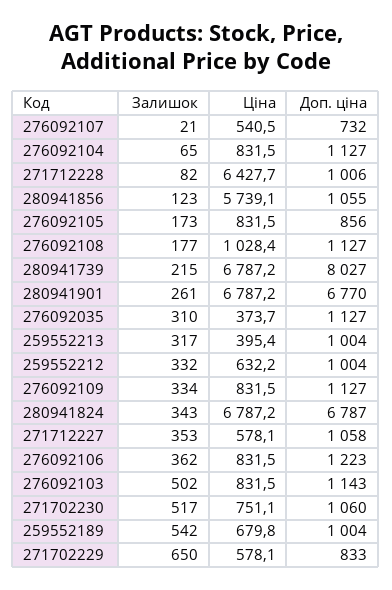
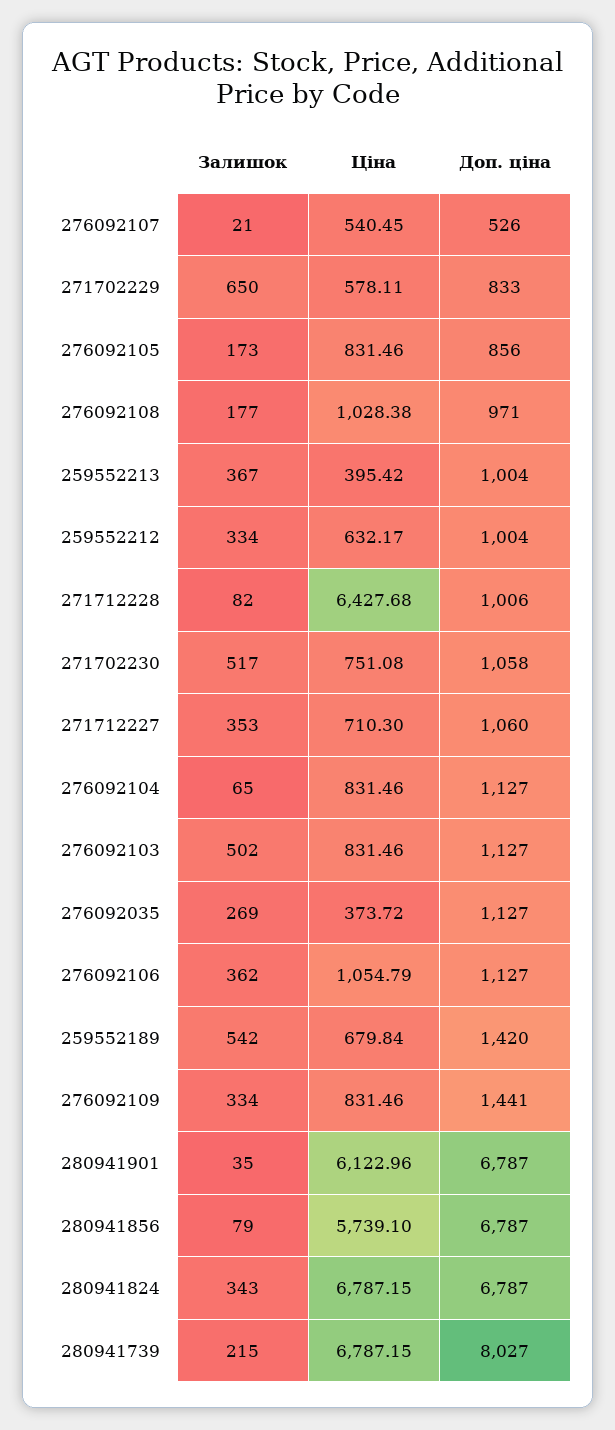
  {
    "Залишок": {
      "276092107": 21,
      "276092104": 65,
      "271712228": 82,
-     "280941856": 123,
+     "280941856": 79,
      "276092105": 173,
      "276092108": 177,
      "280941739": 215,
-     "280941901": 261,
+     "280941901": 35,
-     "276092035": 310,
+     "276092035": 269,
-     "259552213": 317,
+     "259552213": 367,
-     "259552212": 332,
+     "259552212": 334,
      "276092109": 334,
      "280941824": 343,
      "271712227": 353,
      "276092106": 362,
      "276092103": 502,
      "271702230": 517,
      "259552189": 542,
      "271702229": 650
    },
    "Ціна": {
      "276092107": 540.45,
      "276092104": 831.46,
      "271712228": 6427.68,
      "280941856": 5739.1,
      "276092105": 831.46,
      "276092108": 1028.38,
      "280941739": 6787.15,
-     "280941901": 6787.2,
+     "280941901": 6122.96,
      "276092035": 373.72,
      "259552213": 395.42,
      "259552212": 632.17,
      "276092109": 831.46,
      "280941824": 6787.15,
-     "271712227": 578.1,
+     "271712227": 710.3,
-     "276092106": 831.5,
+     "276092106": 1054.79,
      "276092103": 831.46,
      "271702230": 751.08,
      "259552189": 679.84,
      "271702229": 578.11
    },
    "Доп. ціна": {
-     "276092107": 732,
+     "276092107": 526,
      "276092104": 1127,
      "271712228": 1006,
-     "280941856": 1055,
+     "280941856": 6787,
      "276092105": 856,
-     "276092108": 1127,
+     "276092108": 971,
      "280941739": 8027,
-     "280941901": 6770,
+     "280941901": 6787,
      "276092035": 1127,
      "259552213": 1004,
      "259552212": 1004,
-     "276092109": 1127,
+     "276092109": 1441,
      "280941824": 6787,
-     "271712227": 1058,
+     "271712227": 1060,
-     "276092106": 1223,
+     "276092106": 1127,
-     "276092103": 1143,
+     "276092103": 1127,
-     "271702230": 1060,
+     "271702230": 1058,
-     "259552189": 1004,
+     "259552189": 1420,
      "271702229": 833
    }
  }

